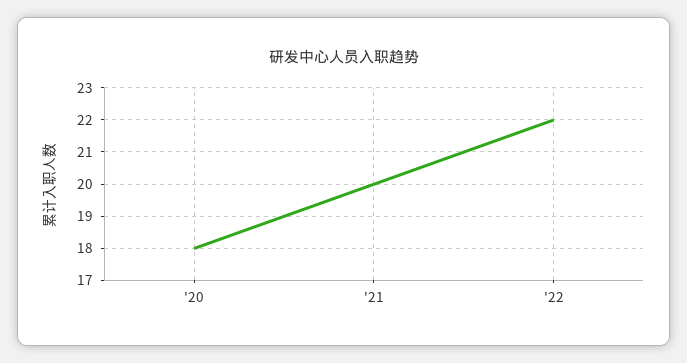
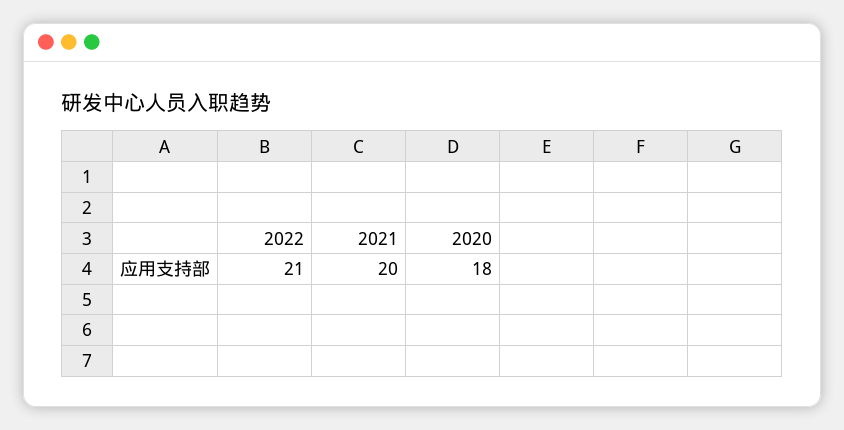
  {
    "'20": 18,
    "'21": 20,
-   "'22": 22
+   "'22": 21
  }

